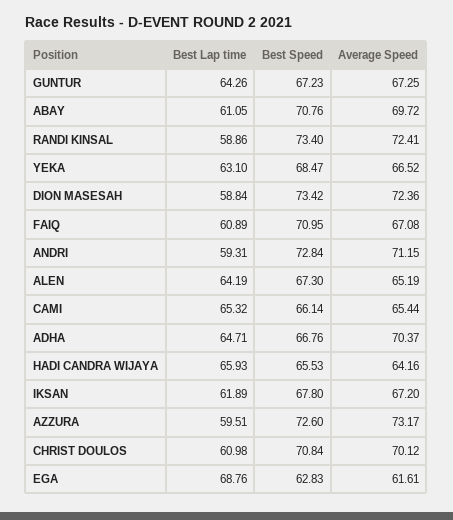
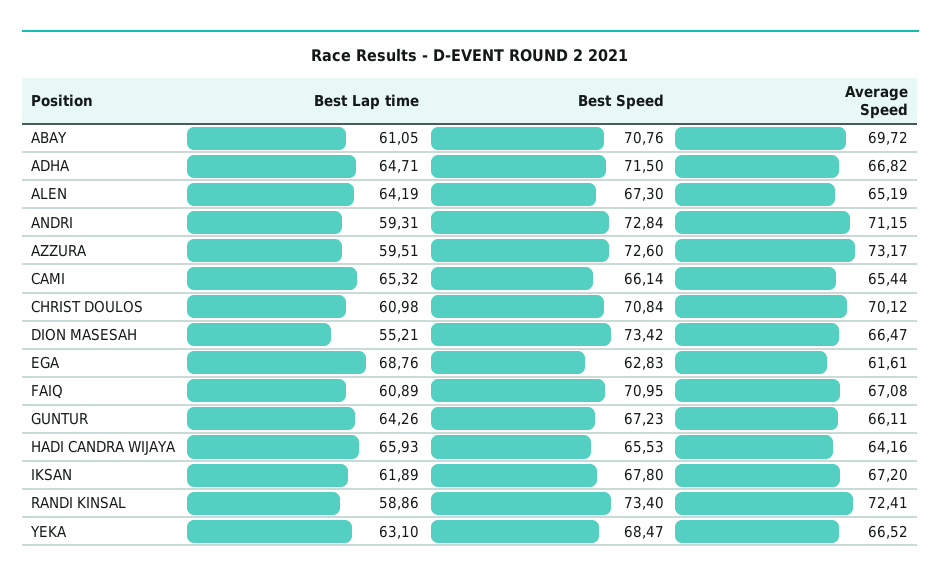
  {
    "Best Lap time": {
      "GUNTUR": 64.26,
      "ABAY": 61.05,
      "RANDI KINSAL": 58.86,
      "YEKA": 63.1,
-     "DION MASESAH": 58.84,
+     "DION MASESAH": 55.21,
      "FAIQ": 60.89,
      "ANDRI": 59.31,
      "ALEN": 64.19,
      "CAMI": 65.32,
      "ADHA": 64.71,
      "HADI CANDRA WIJAYA": 65.93,
      "IKSAN": 61.89,
      "AZZURA": 59.51,
      "CHRIST DOULOS": 60.98,
      "EGA": 68.76
    },
    "Best Speed": {
      "GUNTUR": 67.23,
      "ABAY": 70.76,
      "RANDI KINSAL": 73.4,
      "YEKA": 68.47,
      "DION MASESAH": 73.42,
      "FAIQ": 70.95,
      "ANDRI": 72.84,
      "ALEN": 67.3,
      "CAMI": 66.14,
-     "ADHA": 66.76,
+     "ADHA": 71.5,
      "HADI CANDRA WIJAYA": 65.53,
      "IKSAN": 67.8,
      "AZZURA": 72.6,
      "CHRIST DOULOS": 70.84,
      "EGA": 62.83
    },
    "Average Speed": {
-     "GUNTUR": 67.25,
+     "GUNTUR": 66.11,
      "ABAY": 69.72,
      "RANDI KINSAL": 72.41,
      "YEKA": 66.52,
-     "DION MASESAH": 72.36,
+     "DION MASESAH": 66.47,
      "FAIQ": 67.08,
      "ANDRI": 71.15,
      "ALEN": 65.19,
      "CAMI": 65.44,
-     "ADHA": 70.37,
+     "ADHA": 66.82,
      "HADI CANDRA WIJAYA": 64.16,
      "IKSAN": 67.2,
      "AZZURA": 73.17,
      "CHRIST DOULOS": 70.12,
      "EGA": 61.61
    }
  }

